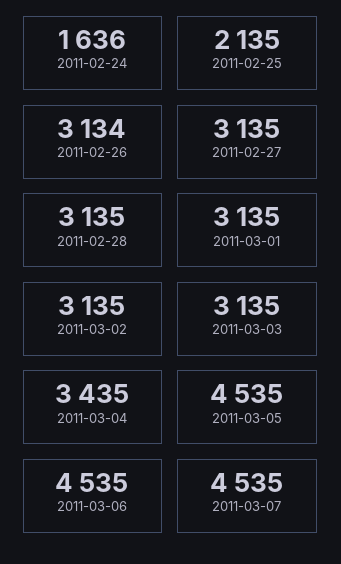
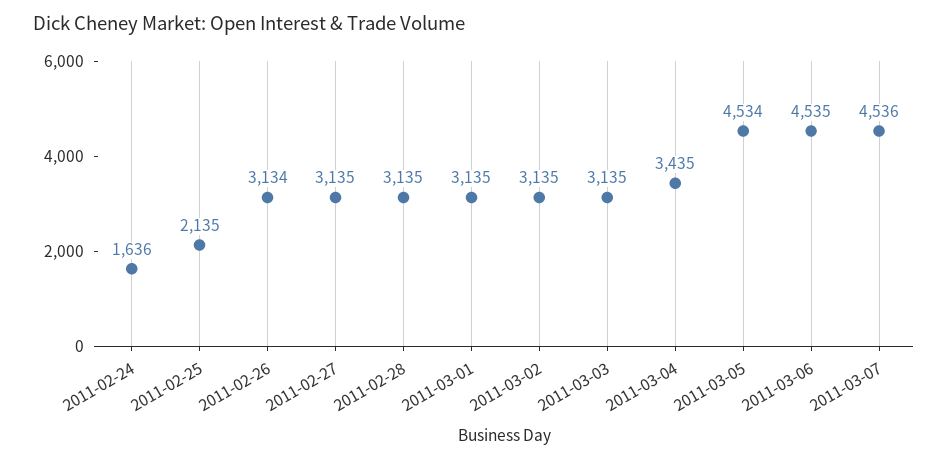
  {
    "2011-02-24": 1636,
    "2011-02-25": 2135,
    "2011-02-26": 3134,
    "2011-02-27": 3135,
    "2011-02-28": 3135,
    "2011-03-01": 3135,
    "2011-03-02": 3135,
    "2011-03-03": 3135,
    "2011-03-04": 3435,
-   "2011-03-05": 4535,
+   "2011-03-05": 4534,
    "2011-03-06": 4535,
-   "2011-03-07": 4535
+   "2011-03-07": 4536
  }

